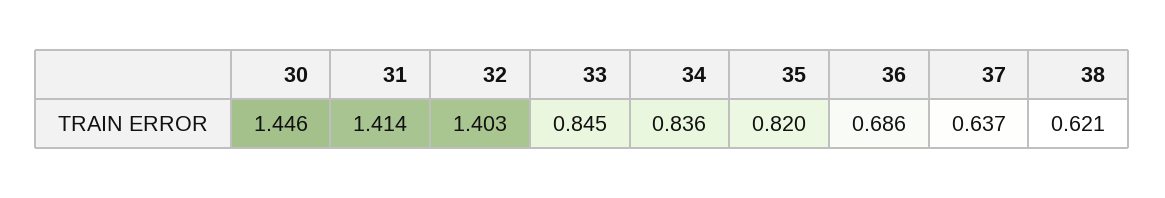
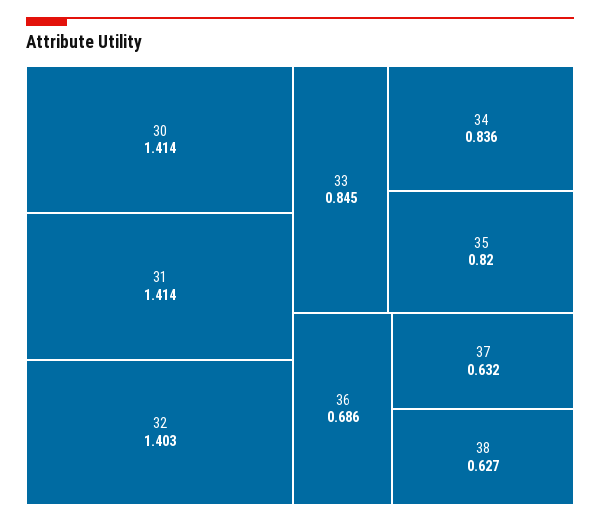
  {
-   "30": 1.446,
+   "30": 1.414,
    "31": 1.414,
    "32": 1.403,
    "33": 0.845,
    "34": 0.836,
    "35": 0.82,
    "36": 0.686,
-   "37": 0.637,
+   "37": 0.632,
-   "38": 0.621
+   "38": 0.627
  }

